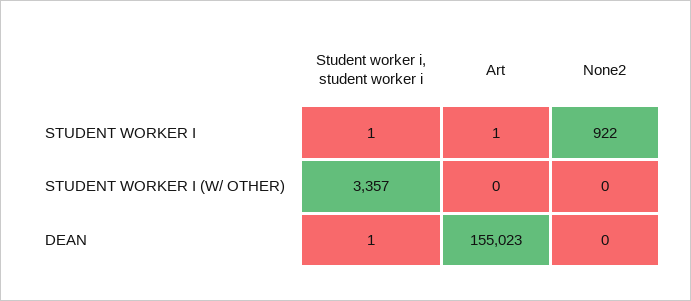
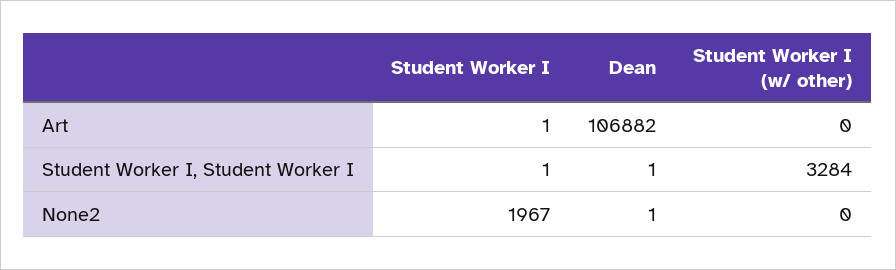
  {
    "Student worker i, student worker i": {
      "STUDENT WORKER I": 1,
-     "STUDENT WORKER I (W/ OTHER)": 3357,
+     "STUDENT WORKER I (W/ OTHER)": 3284,
      "DEAN": 1
    },
    "Art": {
      "STUDENT WORKER I": 1,
      "STUDENT WORKER I (W/ OTHER)": 0,
-     "DEAN": 155023
+     "DEAN": 106882
    },
    "None2": {
-     "STUDENT WORKER I": 922,
+     "STUDENT WORKER I": 1967,
      "STUDENT WORKER I (W/ OTHER)": 0,
-     "DEAN": 0
+     "DEAN": 1
    }
  }

